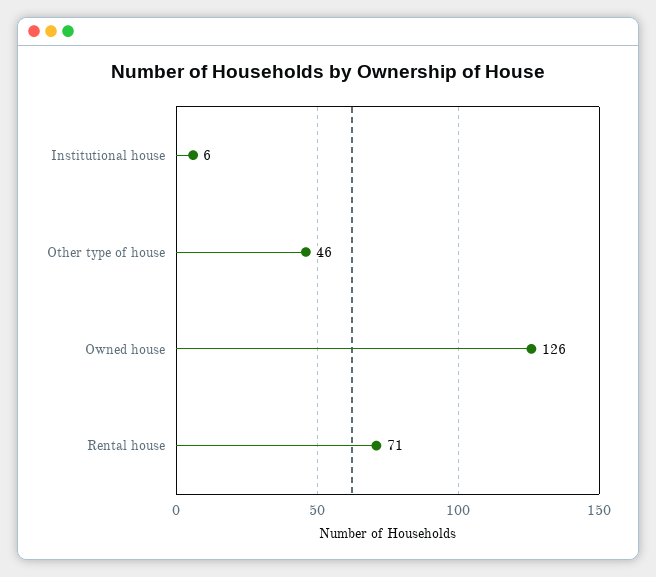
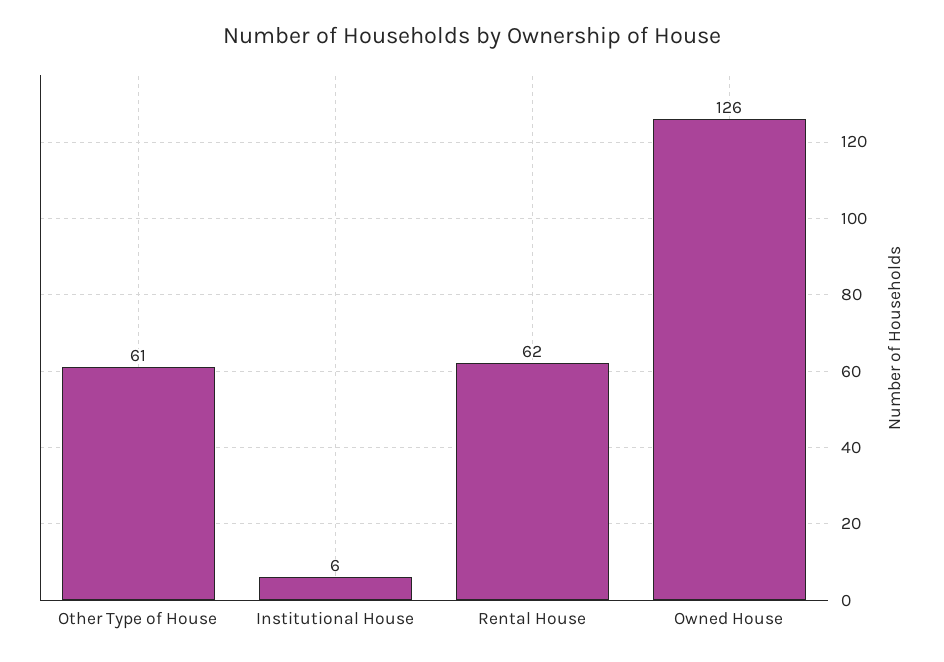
  {
    "Institutional house": 6,
-   "Other type of house": 46,
+   "Other type of house": 61,
    "Owned house": 126,
-   "Rental house": 71
+   "Rental house": 62
  }

